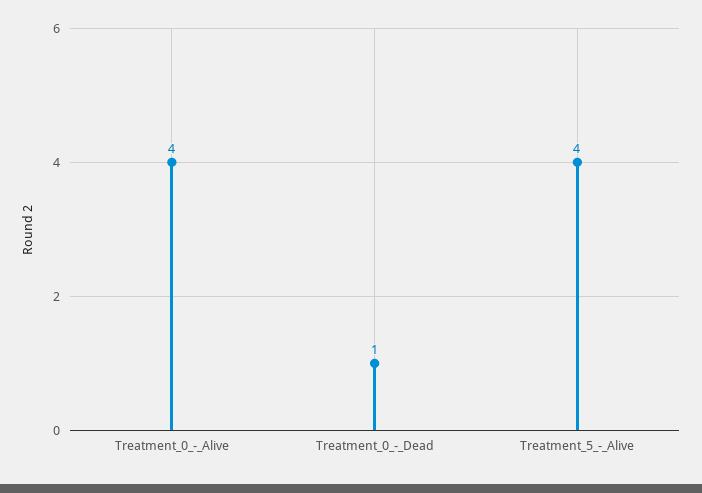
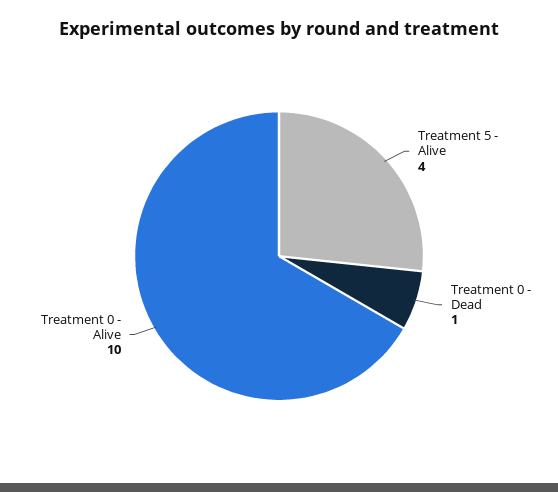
  {
-   "Treatment_0_-_Alive": 4,
+   "Treatment_0_-_Alive": 10,
    "Treatment_0_-_Dead": 1,
    "Treatment_5_-_Alive": 4
  }

